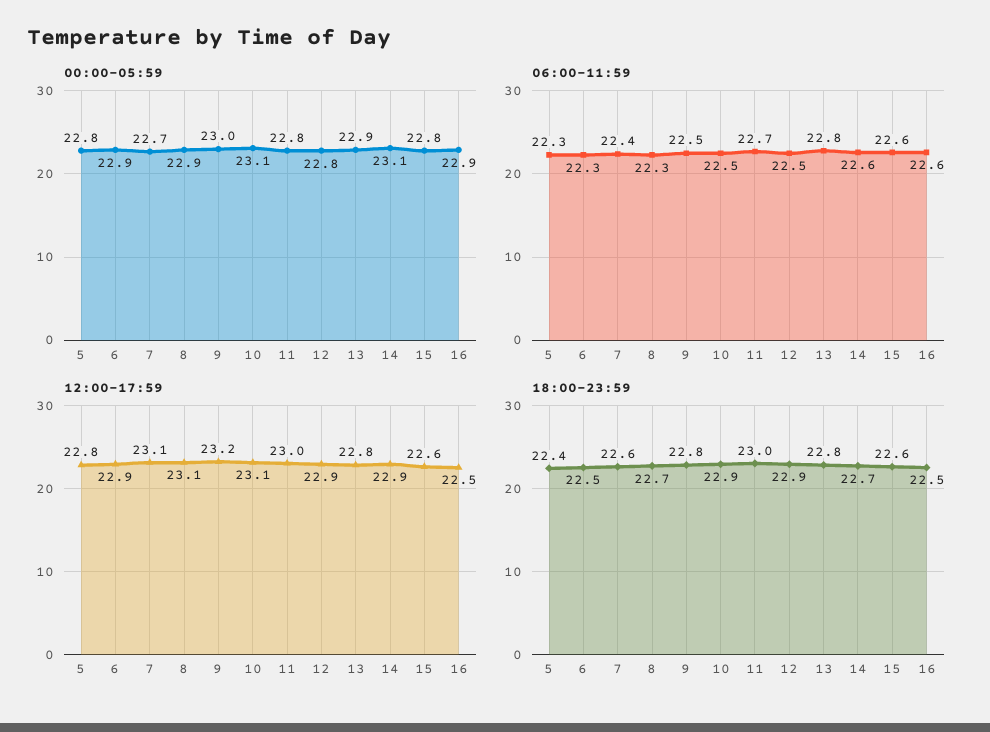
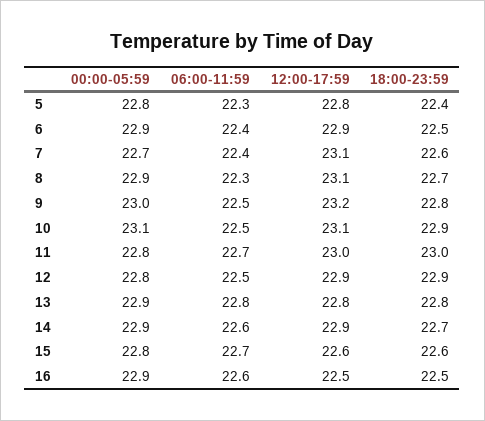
  {
    "00:00-05:59": {
      "5": 22.8,
      "6": 22.9,
      "7": 22.7,
      "8": 22.9,
      "9": 23,
      "10": 23.1,
      "11": 22.8,
      "12": 22.8,
      "13": 22.9,
-     "14": 23.1,
+     "14": 22.9,
      "15": 22.8,
      "16": 22.9
    },
    "06:00-11:59": {
      "5": 22.3,
-     "6": 22.3,
+     "6": 22.4,
      "7": 22.4,
      "8": 22.3,
      "9": 22.5,
      "10": 22.5,
      "11": 22.7,
      "12": 22.5,
      "13": 22.8,
      "14": 22.6,
-     "15": 22.6,
+     "15": 22.7,
      "16": 22.6
    },
    "12:00-17:59": {
      "5": 22.8,
      "6": 22.9,
      "7": 23.1,
      "8": 23.1,
      "9": 23.2,
      "10": 23.1,
      "11": 23,
      "12": 22.9,
      "13": 22.8,
      "14": 22.9,
      "15": 22.6,
      "16": 22.5
    },
    "18:00-23:59": {
      "5": 22.4,
      "6": 22.5,
      "7": 22.6,
      "8": 22.7,
      "9": 22.8,
      "10": 22.9,
      "11": 23,
      "12": 22.9,
      "13": 22.8,
      "14": 22.7,
      "15": 22.6,
      "16": 22.5
    }
  }

